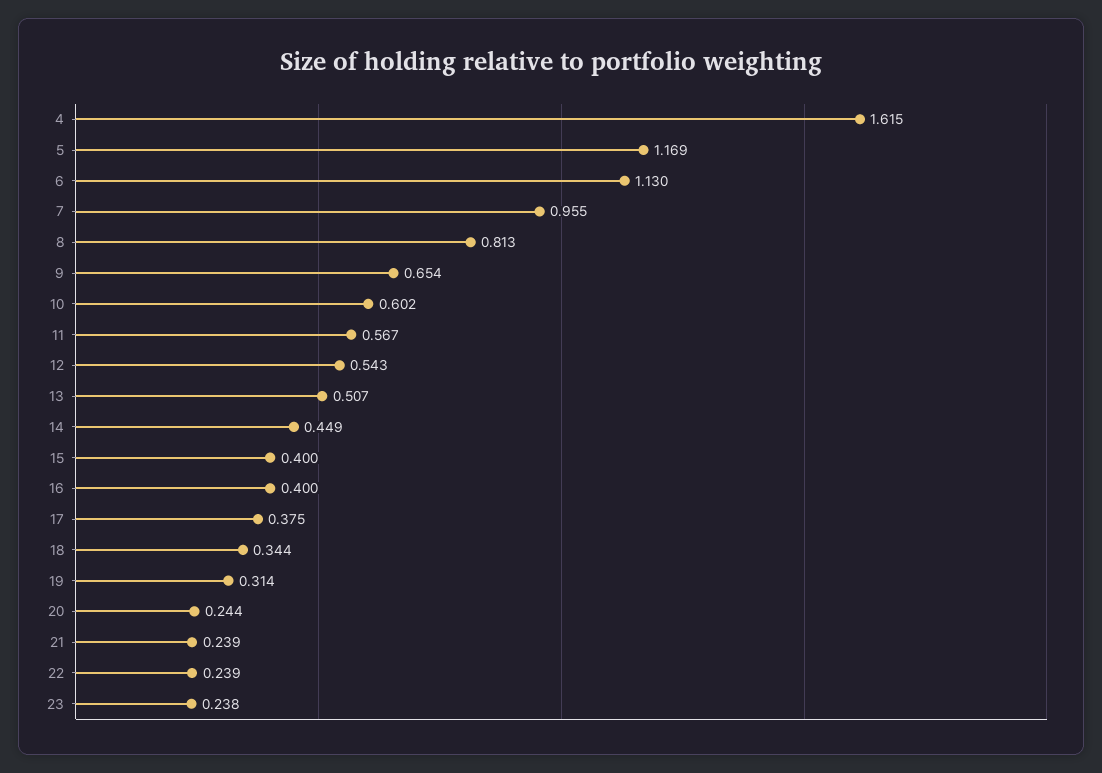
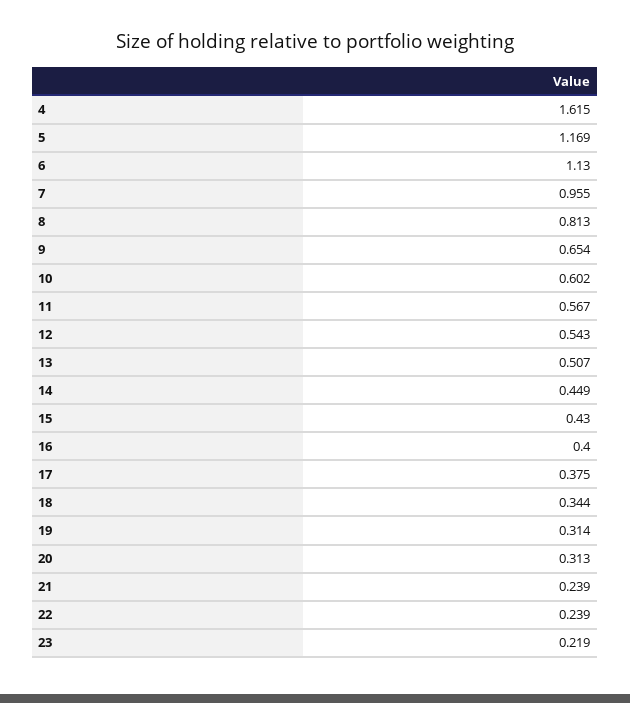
  {
    "4": 1.615,
    "5": 1.169,
    "6": 1.13,
    "7": 0.955,
    "8": 0.813,
    "9": 0.654,
    "10": 0.602,
    "11": 0.567,
    "12": 0.543,
    "13": 0.507,
    "14": 0.449,
-   "15": 0.4,
+   "15": 0.43,
    "16": 0.4,
    "17": 0.375,
    "18": 0.344,
    "19": 0.314,
-   "20": 0.244,
+   "20": 0.313,
    "21": 0.239,
    "22": 0.239,
-   "23": 0.238
+   "23": 0.219
  }

